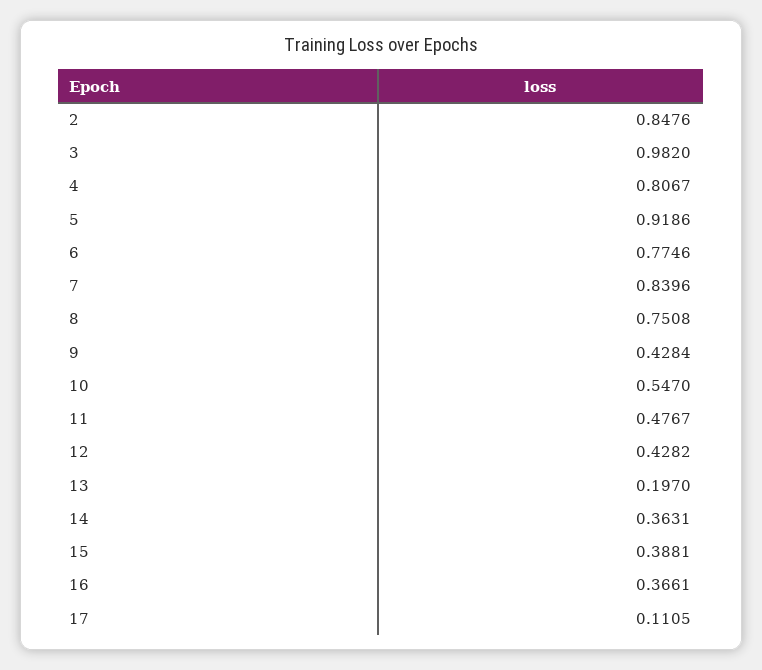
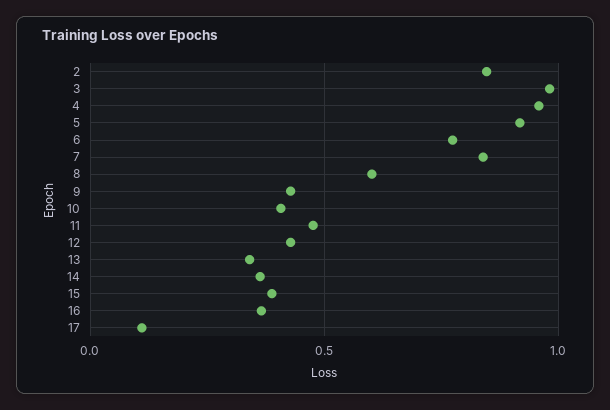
  {
    "2": 0.8476,
    "3": 0.982,
-   "4": 0.8067,
+   "4": 0.95,
    "5": 0.9186,
    "6": 0.7746,
    "7": 0.8396,
-   "8": 0.7508,
+   "8": 0.6,
    "9": 0.4284,
-   "10": 0.547,
+   "10": 0.4,
    "11": 0.4767,
    "12": 0.4282,
-   "13": 0.197,
+   "13": 0.35,
    "14": 0.3631,
    "15": 0.3881,
    "16": 0.3661,
    "17": 0.1105
  }

